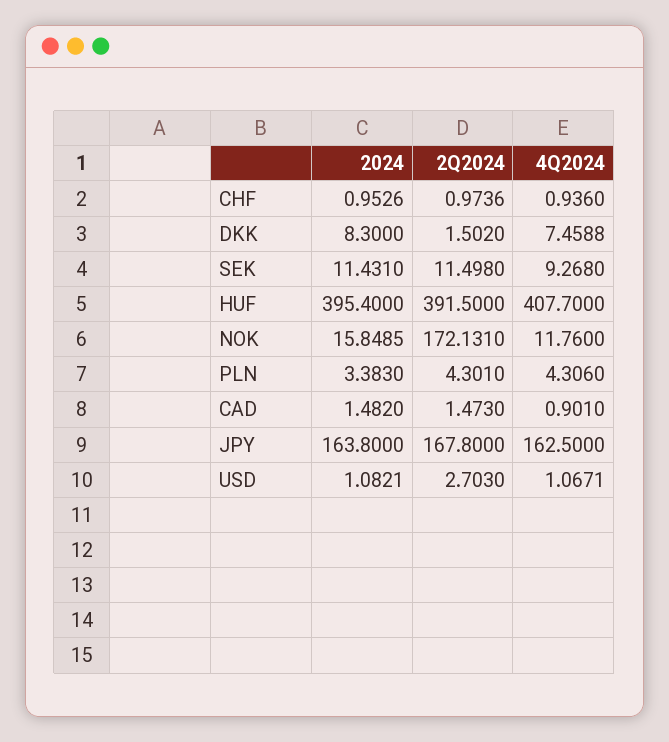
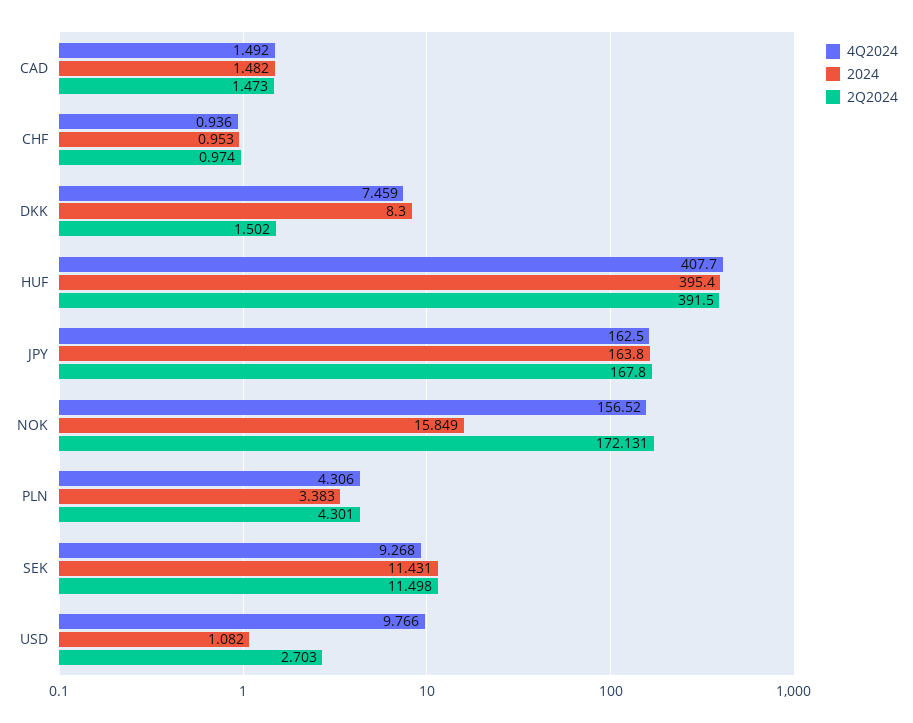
  {
    "2024": {
      "CHF": 0.9526,
      "DKK": 8.3,
      "SEK": 11.431,
      "HUF": 395.4,
      "NOK": 15.8485,
      "PLN": 3.383,
      "CAD": 1.482,
      "JPY": 163.8,
      "USD": 1.0821
    },
    "2Q2024": {
      "CHF": 0.9736,
      "DKK": 1.502,
      "SEK": 11.498,
      "HUF": 391.5,
      "NOK": 172.131,
      "PLN": 4.301,
      "CAD": 1.473,
      "JPY": 167.8,
      "USD": 2.703
    },
    "4Q2024": {
      "CHF": 0.936,
      "DKK": 7.4588,
      "SEK": 9.268,
      "HUF": 407.7,
-     "NOK": 11.76,
+     "NOK": 156.52,
      "PLN": 4.306,
-     "CAD": 0.901,
+     "CAD": 1.492,
      "JPY": 162.5,
-     "USD": 1.0671
+     "USD": 9.766
    }
  }

